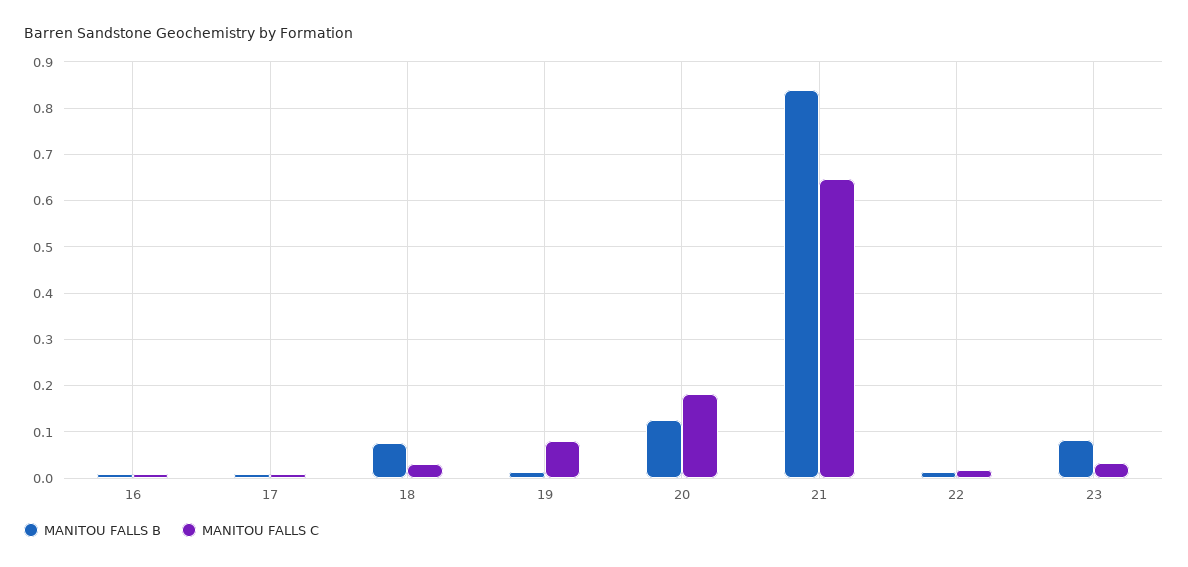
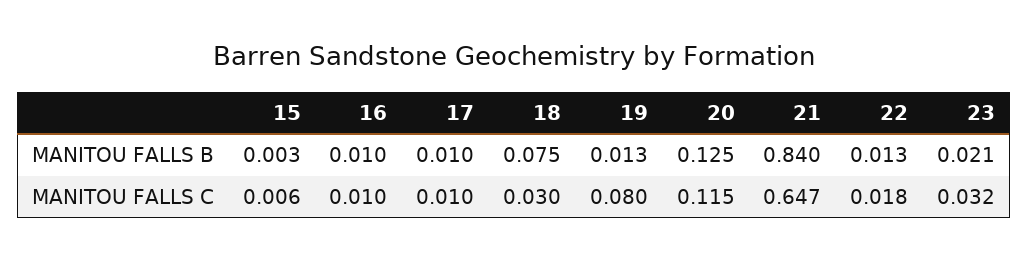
  {
    "MANITOU FALLS B": {
      "16": 0.01,
      "17": 0.01,
      "18": 0.075,
      "19": 0.013,
      "20": 0.125,
      "21": 0.84,
      "22": 0.013,
-     "23": 0.08
+     "23": 0.021,
+     "15": 0.003
    },
    "MANITOU FALLS C": {
      "16": 0.01,
      "17": 0.01,
      "18": 0.03,
      "19": 0.08,
-     "20": 0.18,
+     "20": 0.115,
      "21": 0.647,
      "22": 0.018,
-     "23": 0.032
+     "23": 0.032,
+     "15": 0.006
    }
  }

